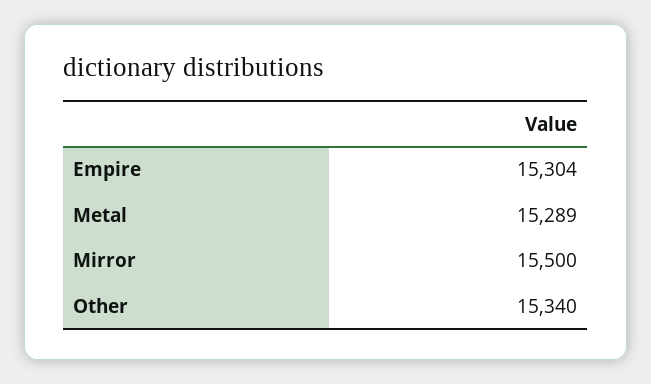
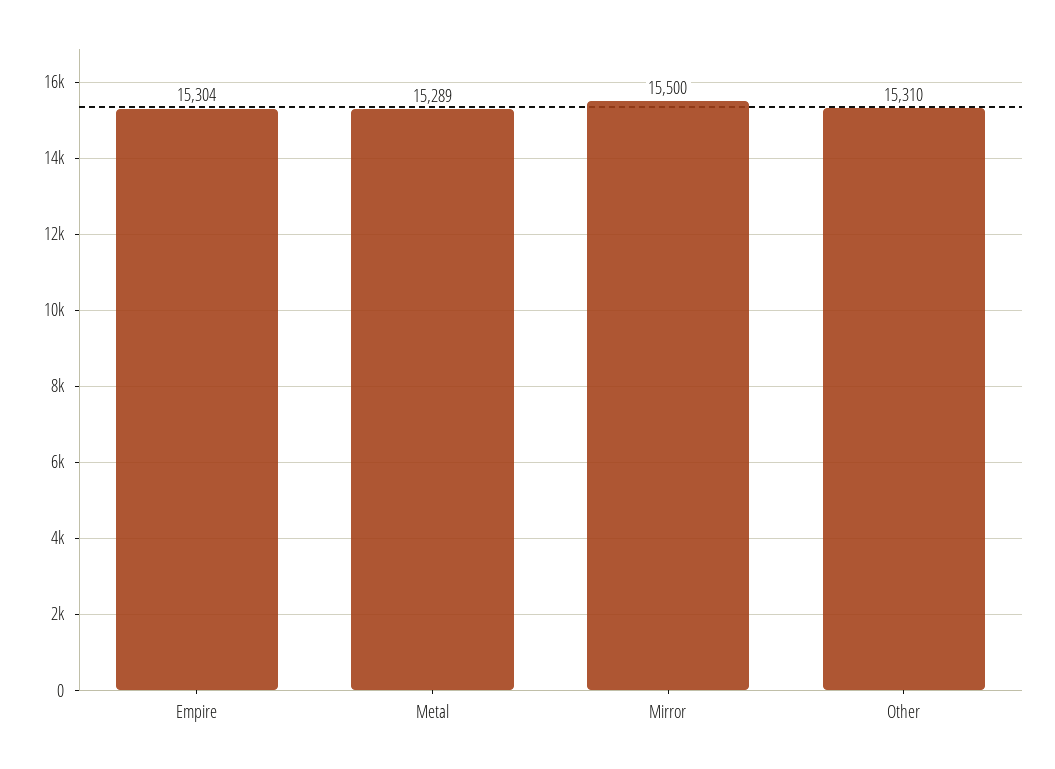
  {
    "Empire": 15304,
    "Metal": 15289,
    "Mirror": 15500,
-   "Other": 15340
+   "Other": 15310
  }

